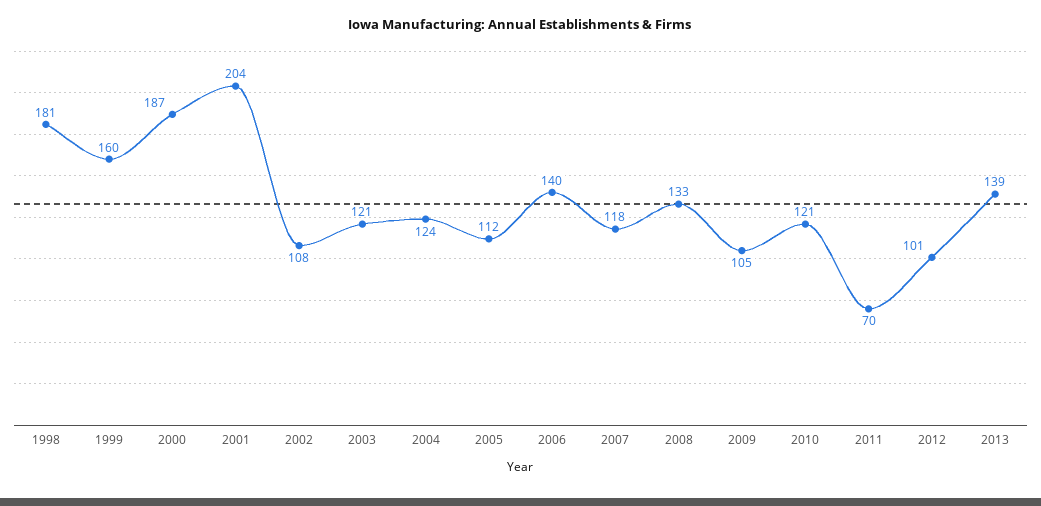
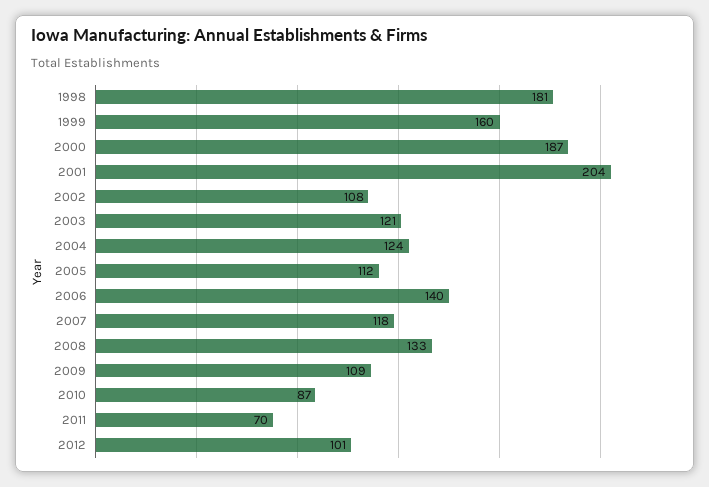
  {
    "1998": 181,
    "1999": 160,
    "2000": 187,
    "2001": 204,
    "2002": 108,
    "2003": 121,
    "2004": 124,
    "2005": 112,
    "2006": 140,
    "2007": 118,
    "2008": 133,
-   "2009": 105,
+   "2009": 109,
-   "2010": 121,
+   "2010": 87,
    "2011": 70,
-   "2012": 101,
+   "2012": 101
-   "2013": 139
  }

